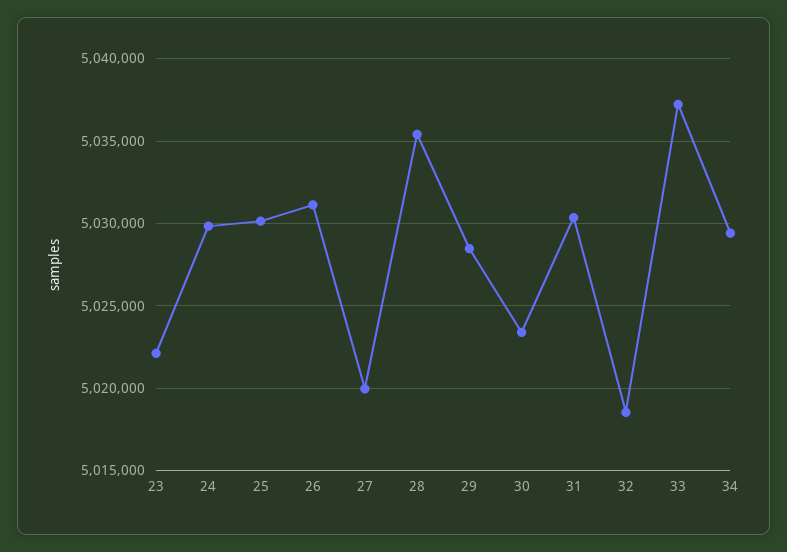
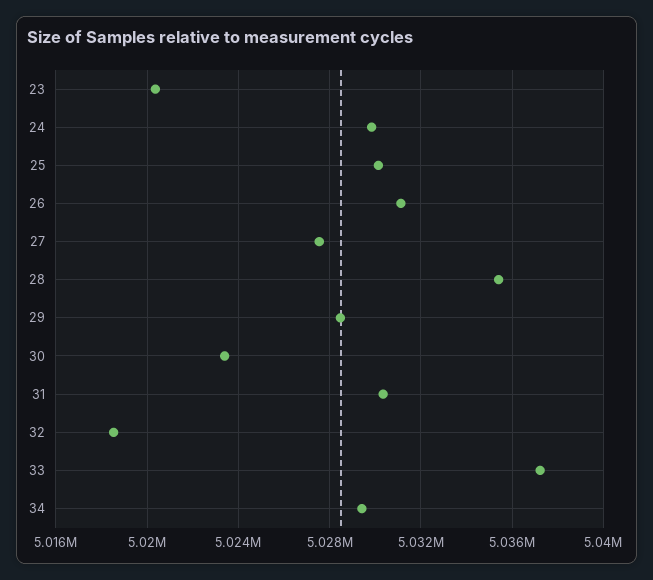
  {
-   "23": 5022000,
+   "23": 5020500,
    "24": 5030000,
    "25": 5030000,
    "26": 5031000,
-   "27": 5020000,
+   "27": 5027500,
    "28": 5035500,
    "29": 5028500,
    "30": 5023500,
    "31": 5030500,
    "32": 5018500,
    "33": 5037000,
    "34": 5029500
  }

